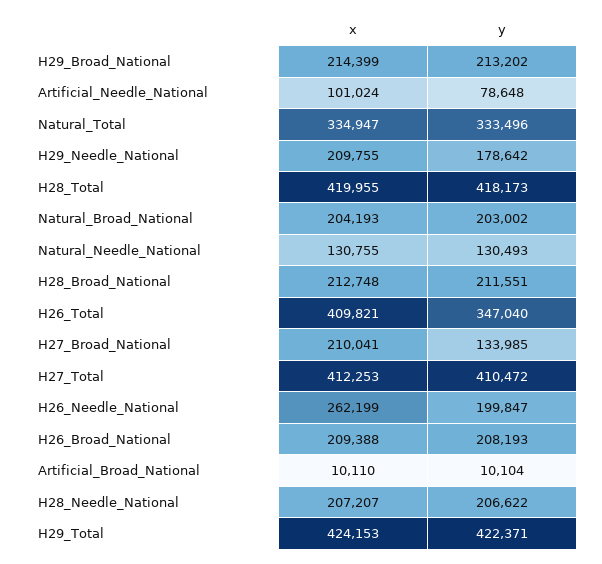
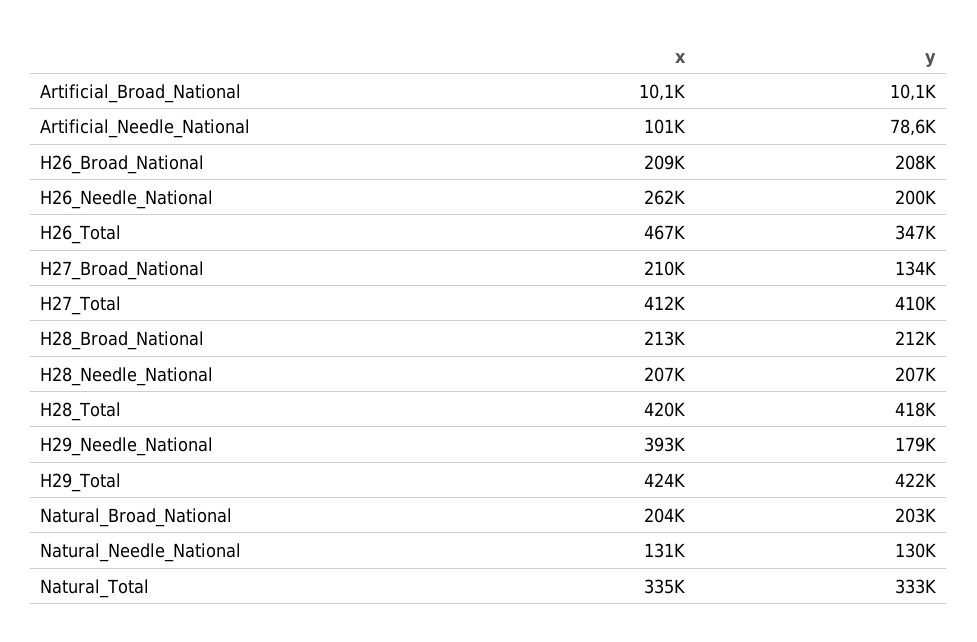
  {
    "x": {
-     "H29_Broad_National": 214399,
      "Artificial_Needle_National": 101024,
      "Natural_Total": 334947,
-     "H29_Needle_National": 209755,
+     "H29_Needle_National": 393000,
      "H28_Total": 419955,
      "Natural_Broad_National": 204193,
      "Natural_Needle_National": 130755,
      "H28_Broad_National": 212748,
-     "H26_Total": 409821,
+     "H26_Total": 467000,
      "H27_Broad_National": 210041,
      "H27_Total": 412253,
      "H26_Needle_National": 262199,
      "H26_Broad_National": 209388,
      "Artificial_Broad_National": 10110,
      "H28_Needle_National": 207207,
      "H29_Total": 424153
    },
    "y": {
-     "H29_Broad_National": 213202,
      "Artificial_Needle_National": 78648,
      "Natural_Total": 333496,
      "H29_Needle_National": 178642,
      "H28_Total": 418173,
      "Natural_Broad_National": 203002,
      "Natural_Needle_National": 130493,
      "H28_Broad_National": 211551,
      "H26_Total": 347040,
      "H27_Broad_National": 133985,
      "H27_Total": 410472,
      "H26_Needle_National": 199847,
      "H26_Broad_National": 208193,
      "Artificial_Broad_National": 10104,
      "H28_Needle_National": 206622,
      "H29_Total": 422371
    }
  }

